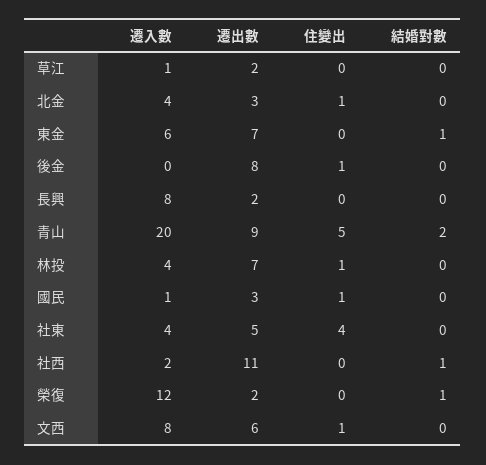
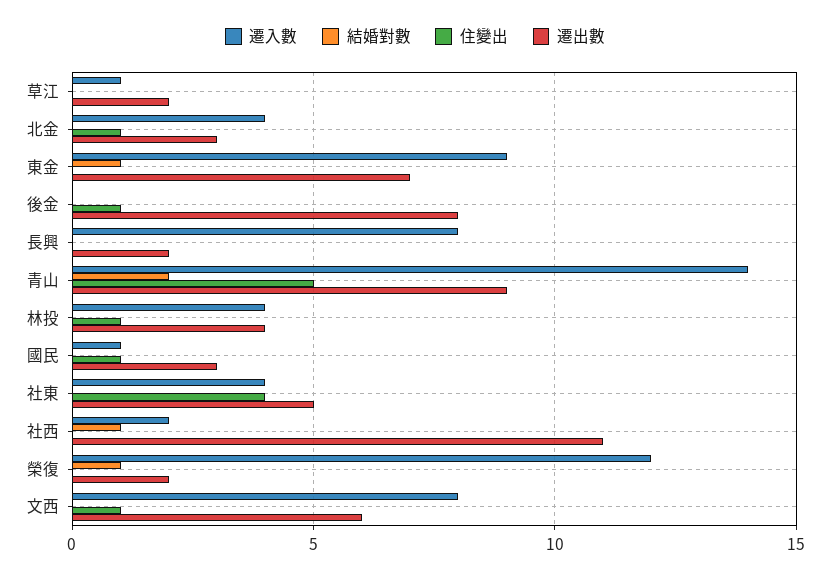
  {
    "遷入數": {
      "草江": 1,
      "北金": 4,
-     "東金": 6,
+     "東金": 9,
      "後金": 0,
      "長興": 8,
-     "青山": 20,
+     "青山": 14,
      "林投": 4,
      "國民": 1,
      "社東": 4,
      "社西": 2,
      "榮復": 12,
      "文西": 8
    },
    "遷出數": {
      "草江": 2,
      "北金": 3,
      "東金": 7,
      "後金": 8,
      "長興": 2,
      "青山": 9,
-     "林投": 7,
+     "林投": 4,
      "國民": 3,
      "社東": 5,
      "社西": 11,
      "榮復": 2,
      "文西": 6
    },
    "住變出": {
      "草江": 0,
      "北金": 1,
      "東金": 0,
      "後金": 1,
      "長興": 0,
      "青山": 5,
      "林投": 1,
      "國民": 1,
      "社東": 4,
      "社西": 0,
      "榮復": 0,
      "文西": 1
    },
    "結婚對數": {
      "草江": 0,
      "北金": 0,
      "東金": 1,
      "後金": 0,
      "長興": 0,
      "青山": 2,
      "林投": 0,
      "國民": 0,
      "社東": 0,
      "社西": 1,
      "榮復": 1,
      "文西": 0
    }
  }

